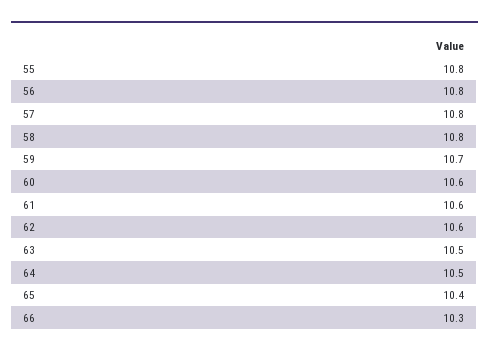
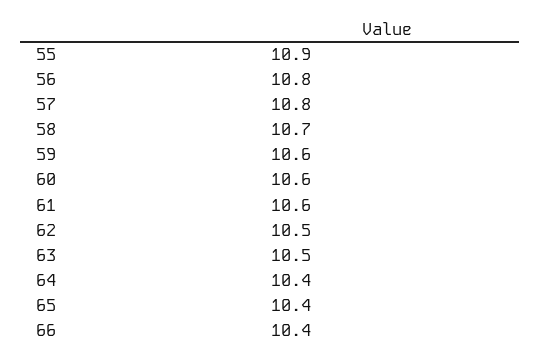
  {
-   "55": 10.8,
+   "55": 10.9,
    "56": 10.8,
    "57": 10.8,
-   "58": 10.8,
+   "58": 10.7,
-   "59": 10.7,
+   "59": 10.6,
    "60": 10.6,
    "61": 10.6,
-   "62": 10.6,
+   "62": 10.5,
    "63": 10.5,
-   "64": 10.5,
+   "64": 10.4,
    "65": 10.4,
-   "66": 10.3
+   "66": 10.4
  }

